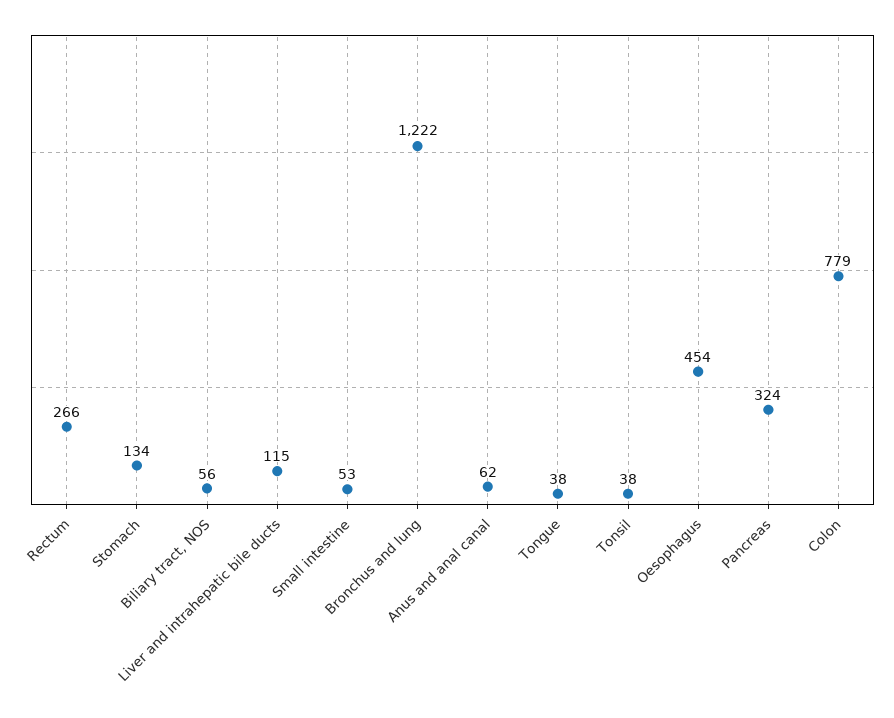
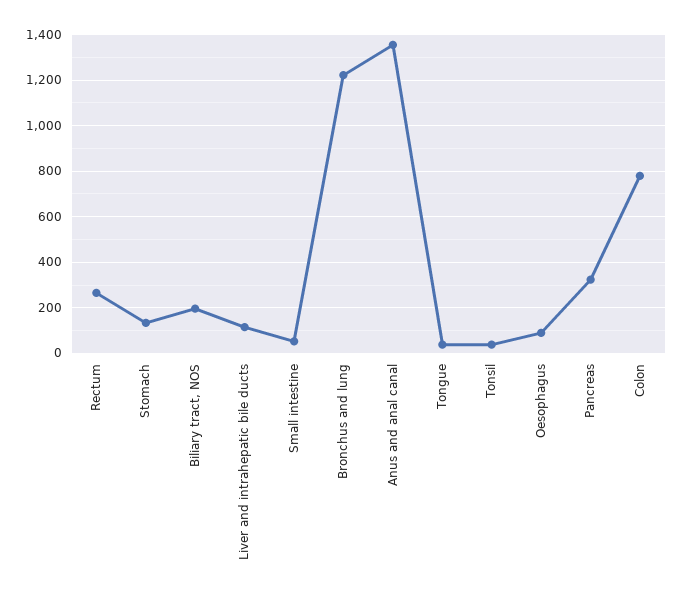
  {
    "Rectum": 266,
    "Stomach": 134,
-   "Biliary tract, NOS": 56,
+   "Biliary tract, NOS": 200,
    "Liver and intrahepatic bile ducts": 115,
    "Small intestine": 53,
    "Bronchus and lung": 1222,
-   "Anus and anal canal": 62,
+   "Anus and anal canal": 1350,
    "Tongue": 38,
    "Tonsil": 38,
-   "Oesophagus": 454,
+   "Oesophagus": 100,
    "Pancreas": 324,
    "Colon": 779
  }

